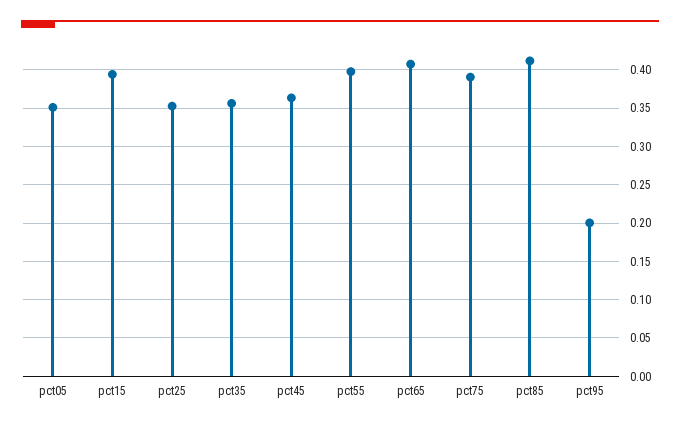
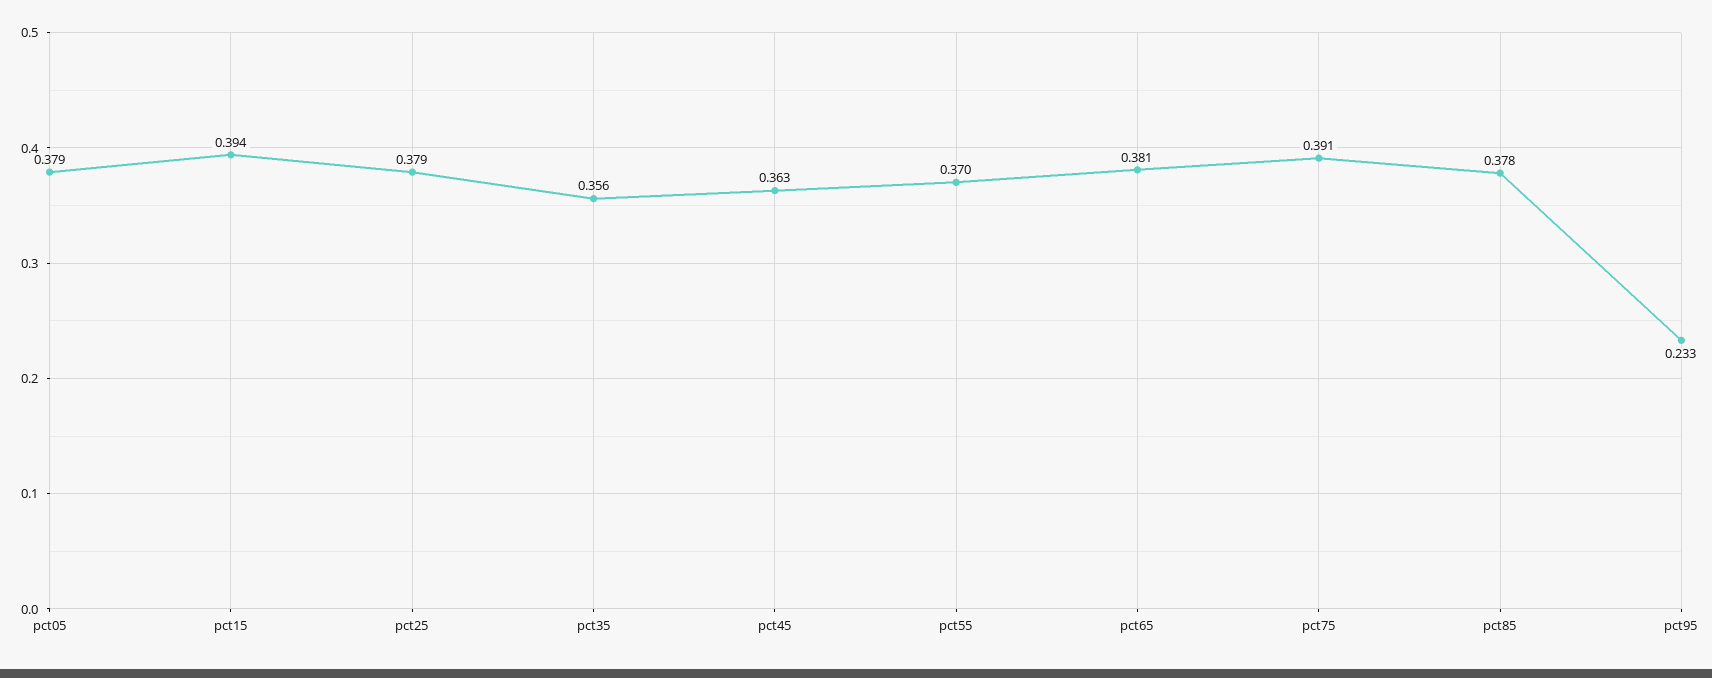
  {
-   "pct05": 0.35,
+   "pct05": 0.379,
    "pct15": 0.394,
-   "pct25": 0.35,
+   "pct25": 0.379,
    "pct35": 0.356,
    "pct45": 0.363,
-   "pct55": 0.4,
+   "pct55": 0.37,
-   "pct65": 0.41,
+   "pct65": 0.381,
    "pct75": 0.391,
-   "pct85": 0.41,
+   "pct85": 0.378,
-   "pct95": 0.2
+   "pct95": 0.233
  }

